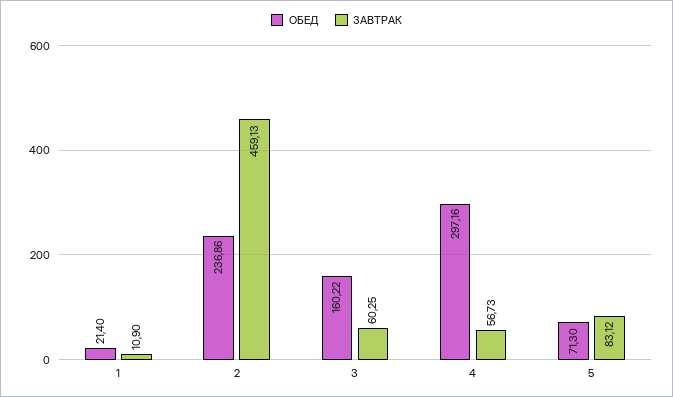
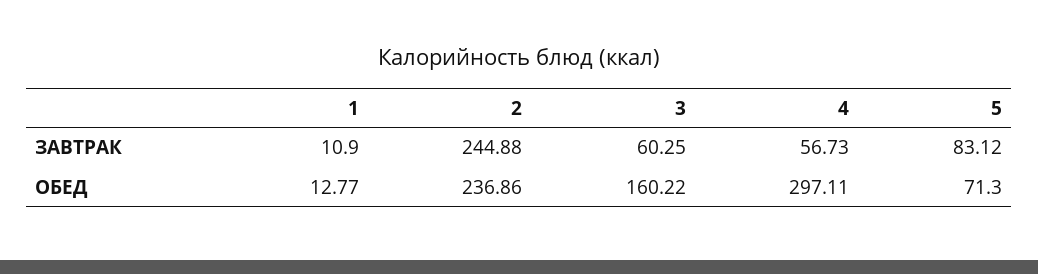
  {
    "ОБЕД": {
-     "1": 21.4,
+     "1": 12.77,
      "2": 236.86,
      "3": 160.22,
-     "4": 297.16,
+     "4": 297.11,
      "5": 71.3
    },
    "ЗАВТРАК": {
      "1": 10.9,
-     "2": 459.13,
+     "2": 244.88,
      "3": 60.25,
      "4": 56.73,
      "5": 83.12
    }
  }

